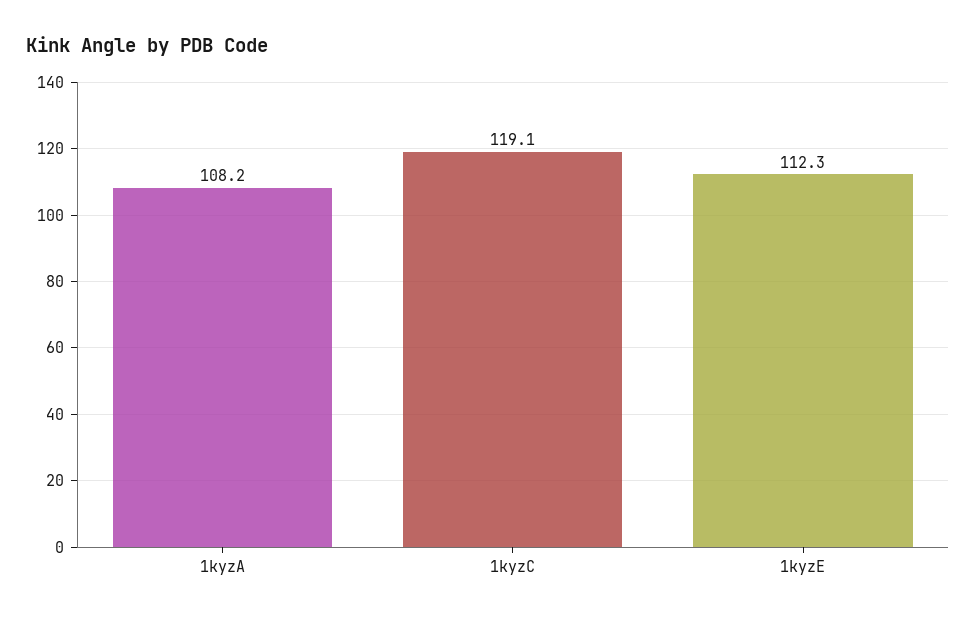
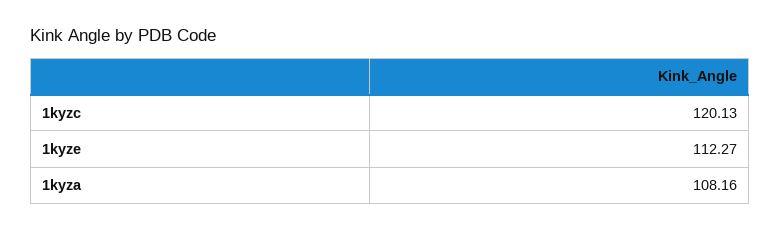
  {
    "1kyzA": 108.16,
-   "1kyzC": 119.1,
+   "1kyzC": 120.13,
    "1kyzE": 112.27
  }

